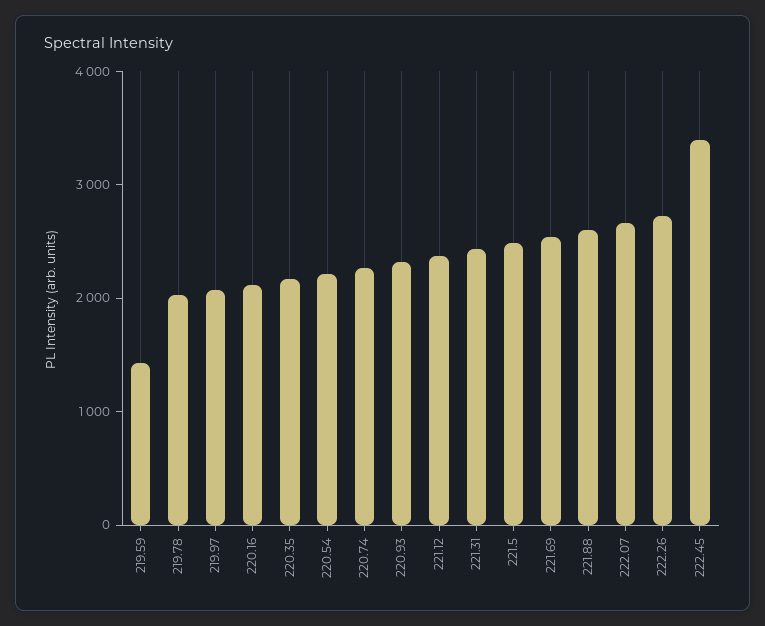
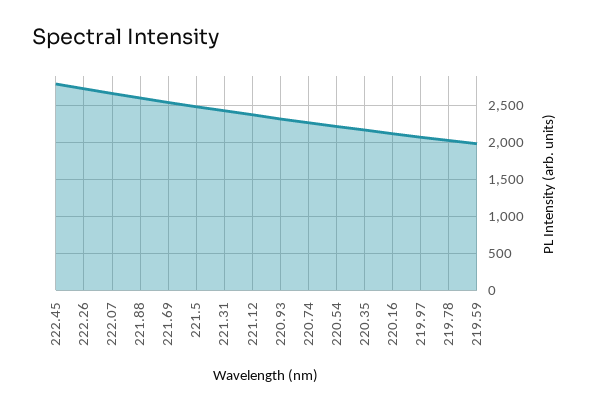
  {
-   "219.59": 1400,
+   "219.59": 2000,
    "219.78": 2000,
    "219.97": 2100,
    "220.16": 2100,
    "220.35": 2200,
    "220.54": 2200,
    "220.74": 2300,
    "220.93": 2300,
    "221.12": 2400,
    "221.31": 2400,
    "221.5": 2500,
    "221.69": 2500,
    "221.88": 2600,
    "222.07": 2700,
    "222.26": 2700,
-   "222.45": 3400
+   "222.45": 2800
  }

